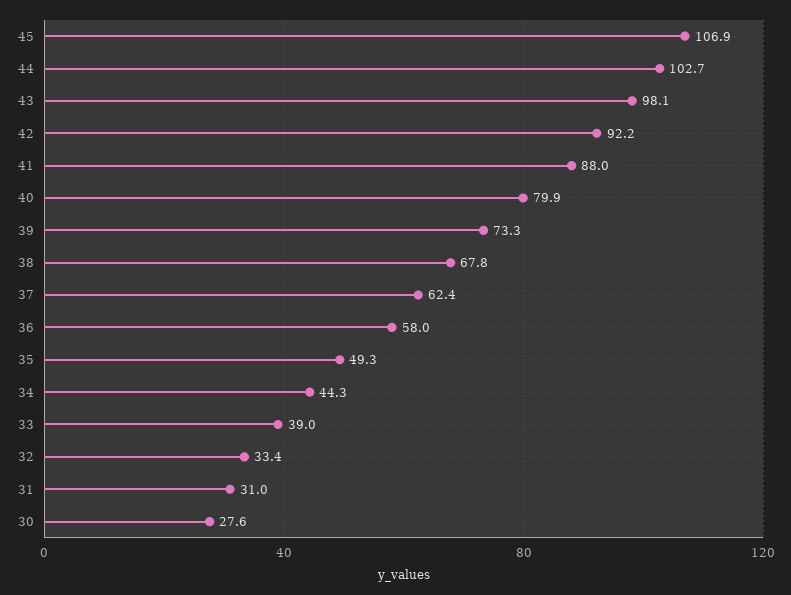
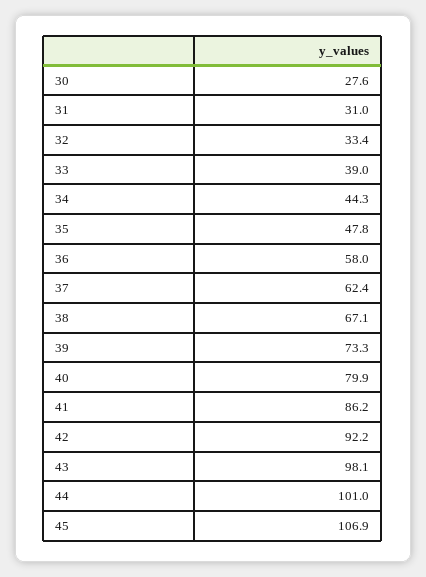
  {
    "45": 106.9,
-   "44": 102.7,
+   "44": 101,
    "43": 98.1,
    "42": 92.2,
-   "41": 88,
+   "41": 86.2,
    "40": 79.9,
    "39": 73.3,
-   "38": 67.8,
+   "38": 67.1,
    "37": 62.4,
    "36": 58,
-   "35": 49.3,
+   "35": 47.8,
    "34": 44.3,
    "33": 39,
    "32": 33.4,
    "31": 31,
    "30": 27.6
  }

